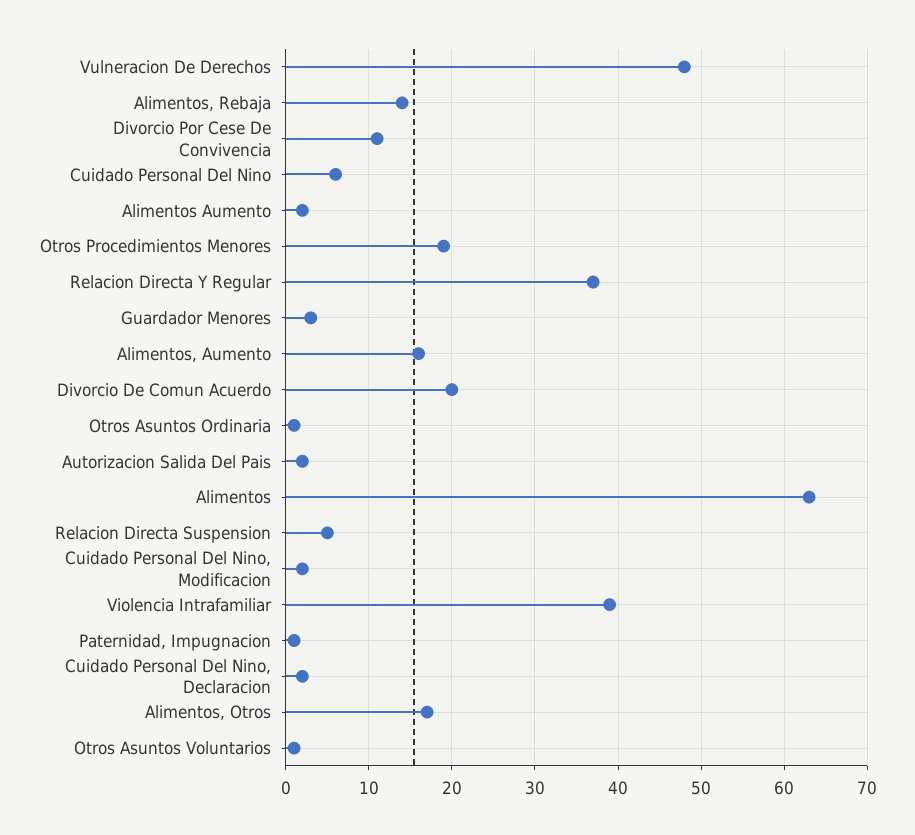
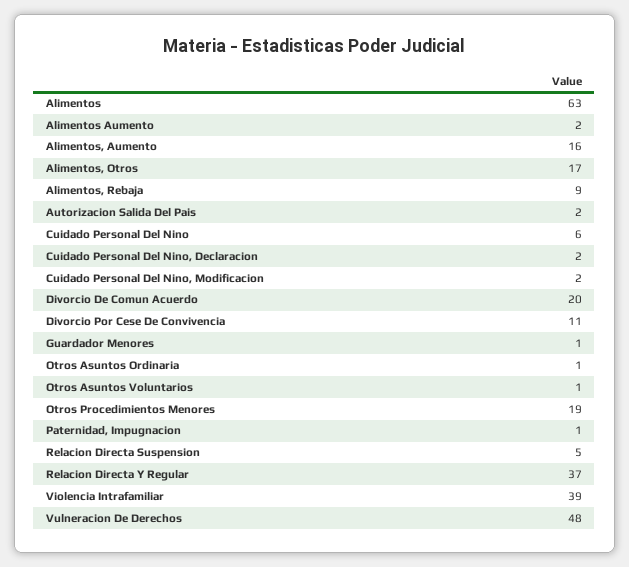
  {
    "Vulneracion De Derechos": 48,
-   "Alimentos, Rebaja": 14,
+   "Alimentos, Rebaja": 9,
    "Divorcio Por Cese De Convivencia": 11,
    "Cuidado Personal Del Nino": 6,
    "Alimentos Aumento": 2,
    "Otros Procedimientos Menores": 19,
    "Relacion Directa Y Regular": 37,
-   "Guardador Menores": 3,
+   "Guardador Menores": 1,
    "Alimentos, Aumento": 16,
    "Divorcio De Comun Acuerdo": 20,
    "Otros Asuntos Ordinaria": 1,
    "Autorizacion Salida Del Pais": 2,
    "Alimentos": 63,
    "Relacion Directa Suspension": 5,
    "Cuidado Personal Del Nino, Modificacion": 2,
    "Violencia Intrafamiliar": 39,
    "Paternidad, Impugnacion": 1,
    "Cuidado Personal Del Nino, Declaracion": 2,
    "Alimentos, Otros": 17,
    "Otros Asuntos Voluntarios": 1
  }

